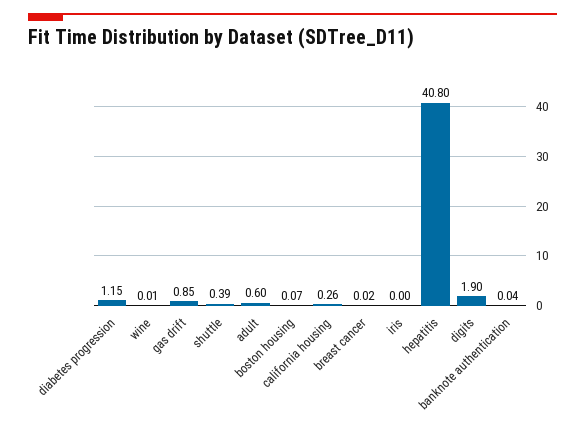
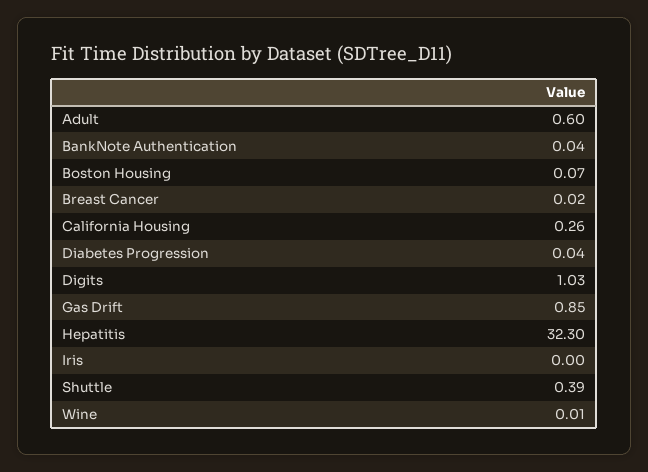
  {
-   "diabetes progression": 1.15,
+   "diabetes progression": 0.04,
    "wine": 0.01,
    "gas drift": 0.85,
    "shuttle": 0.39,
    "adult": 0.6,
    "boston housing": 0.07,
    "california housing": 0.26,
    "breast cancer": 0.02,
    "iris": 0,
-   "hepatitis": 40.8,
+   "hepatitis": 32.3,
-   "digits": 1.9,
+   "digits": 1.03,
    "banknote authentication": 0.04
  }

